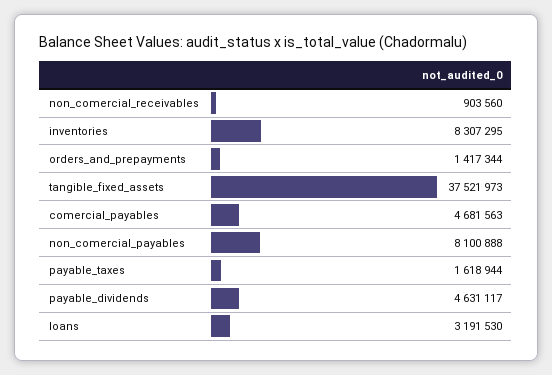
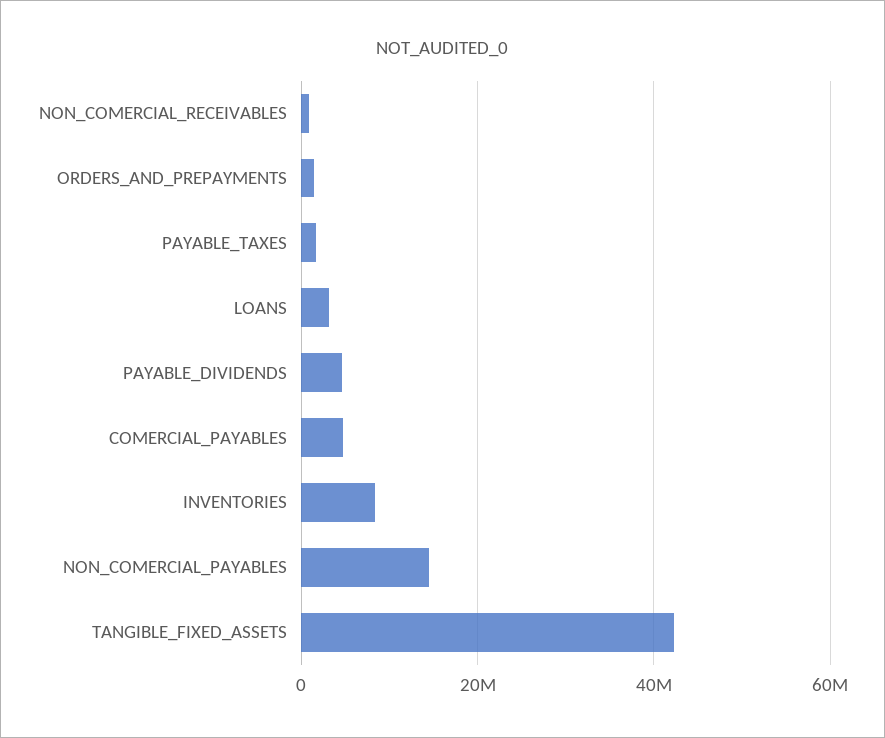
  {
    "non_comercial_receivables": 903560,
    "inventories": 8307295,
    "orders_and_prepayments": 1417344,
-   "tangible_fixed_assets": 37521973,
+   "tangible_fixed_assets": 42000000,
    "comercial_payables": 4681563,
-   "non_comercial_payables": 8100888,
+   "non_comercial_payables": 14000000,
    "payable_taxes": 1618944,
    "payable_dividends": 4631117,
    "loans": 3191530
  }

